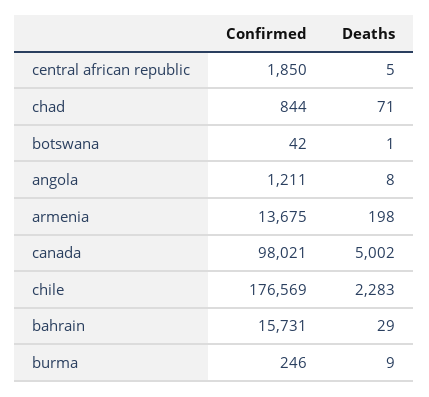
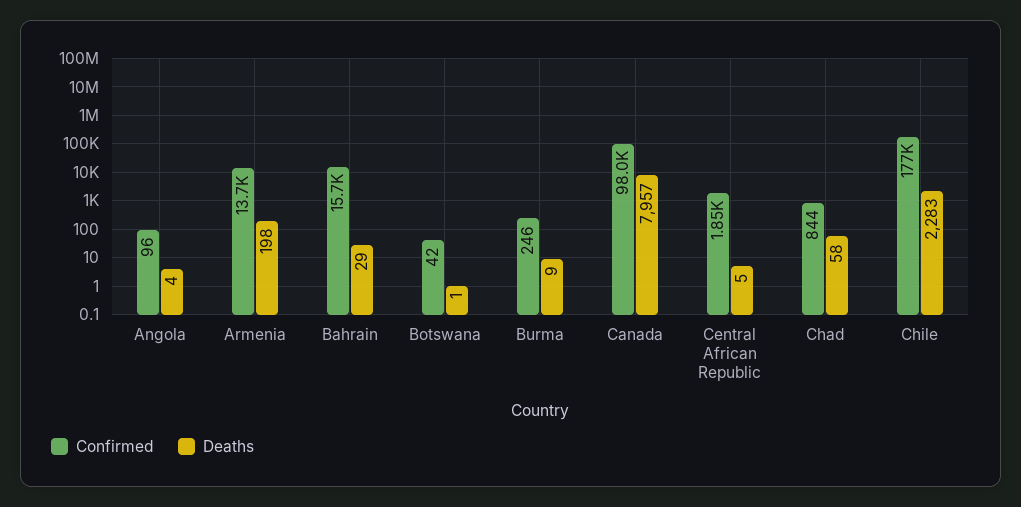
  {
    "Confirmed": {
      "central african republic": 1850,
      "chad": 844,
      "botswana": 42,
-     "angola": 1211,
+     "angola": 96,
      "armenia": 13675,
      "canada": 98021,
      "chile": 176569,
      "bahrain": 15731,
      "burma": 246
    },
    "Deaths": {
      "central african republic": 5,
-     "chad": 71,
+     "chad": 58,
      "botswana": 1,
-     "angola": 8,
+     "angola": 4,
      "armenia": 198,
-     "canada": 5002,
+     "canada": 7957,
      "chile": 2283,
      "bahrain": 29,
      "burma": 9
    }
  }

